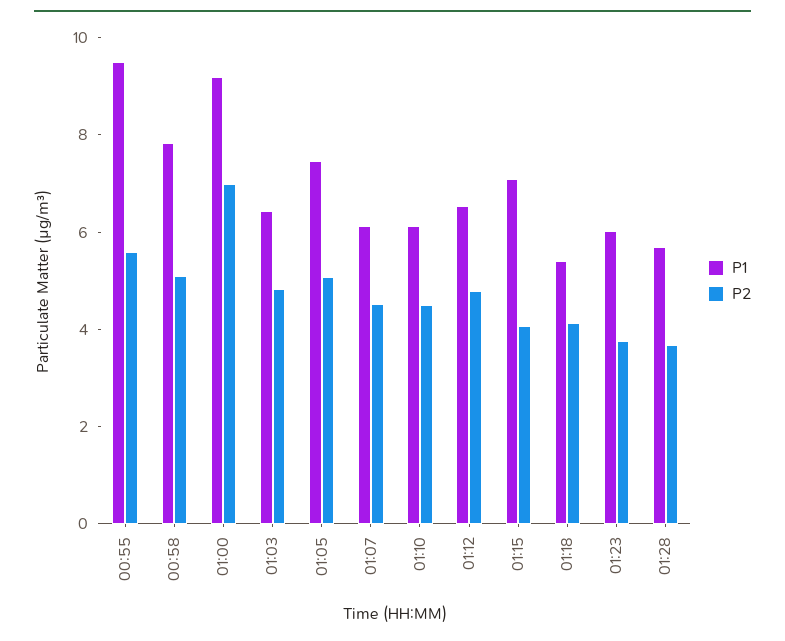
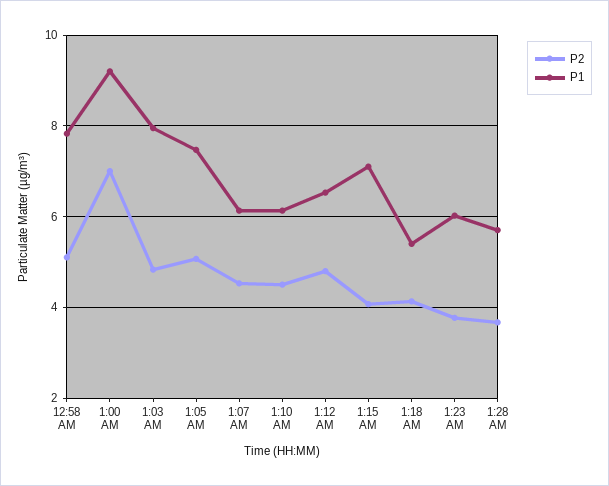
  {
    "P1": {
-     "00:55": 9.5,
      "00:58": 7.8,
      "01:00": 9.2,
-     "01:03": 6.5,
+     "01:03": 8,
      "01:05": 7.4,
      "01:07": 6.2,
      "01:10": 6.2,
      "01:12": 6.6,
      "01:15": 7.2,
      "01:18": 5.4,
      "01:23": 6,
      "01:28": 5.8
    },
    "P2": {
-     "00:55": 5.5,
      "00:58": 5.2,
      "01:00": 7,
      "01:03": 4.8,
      "01:05": 5,
      "01:07": 4.6,
      "01:10": 4.6,
      "01:12": 4.8,
      "01:15": 4,
      "01:18": 4.2,
      "01:23": 3.8,
      "01:28": 3.6
    }
  }

